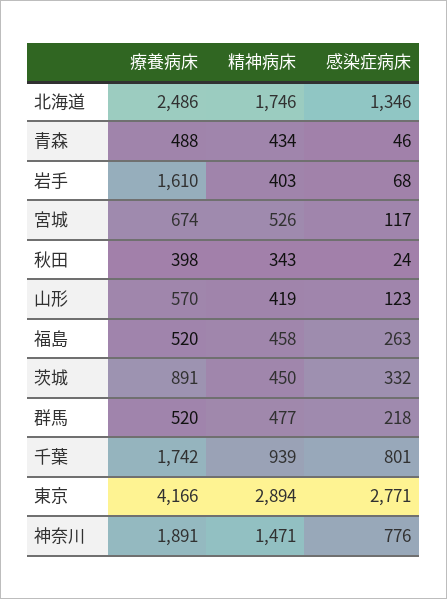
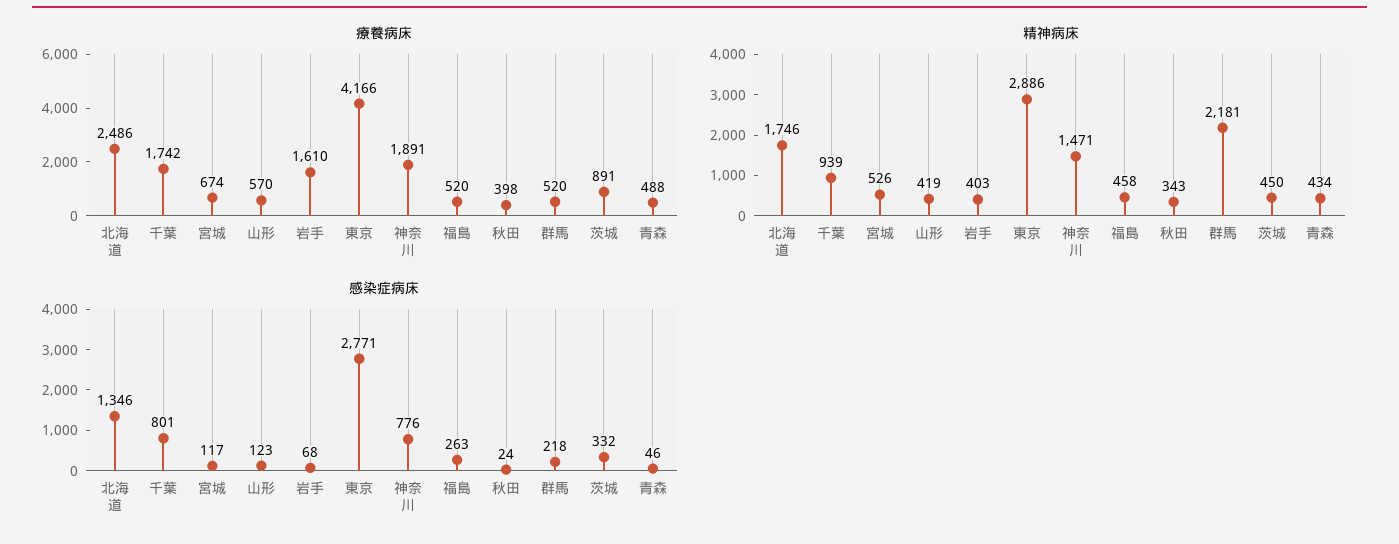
  {
    "療養病床": {
      "北海道": 2486,
      "青森": 488,
      "岩手": 1610,
      "宮城": 674,
      "秋田": 398,
      "山形": 570,
      "福島": 520,
      "茨城": 891,
      "群馬": 520,
      "千葉": 1742,
      "東京": 4166,
      "神奈川": 1891
    },
    "精神病床": {
      "北海道": 1746,
      "青森": 434,
      "岩手": 403,
      "宮城": 526,
      "秋田": 343,
      "山形": 419,
      "福島": 458,
      "茨城": 450,
-     "群馬": 477,
+     "群馬": 2181,
      "千葉": 939,
-     "東京": 2894,
+     "東京": 2886,
      "神奈川": 1471
    },
    "感染症病床": {
      "北海道": 1346,
      "青森": 46,
      "岩手": 68,
      "宮城": 117,
      "秋田": 24,
      "山形": 123,
      "福島": 263,
      "茨城": 332,
      "群馬": 218,
      "千葉": 801,
      "東京": 2771,
      "神奈川": 776
    }
  }

